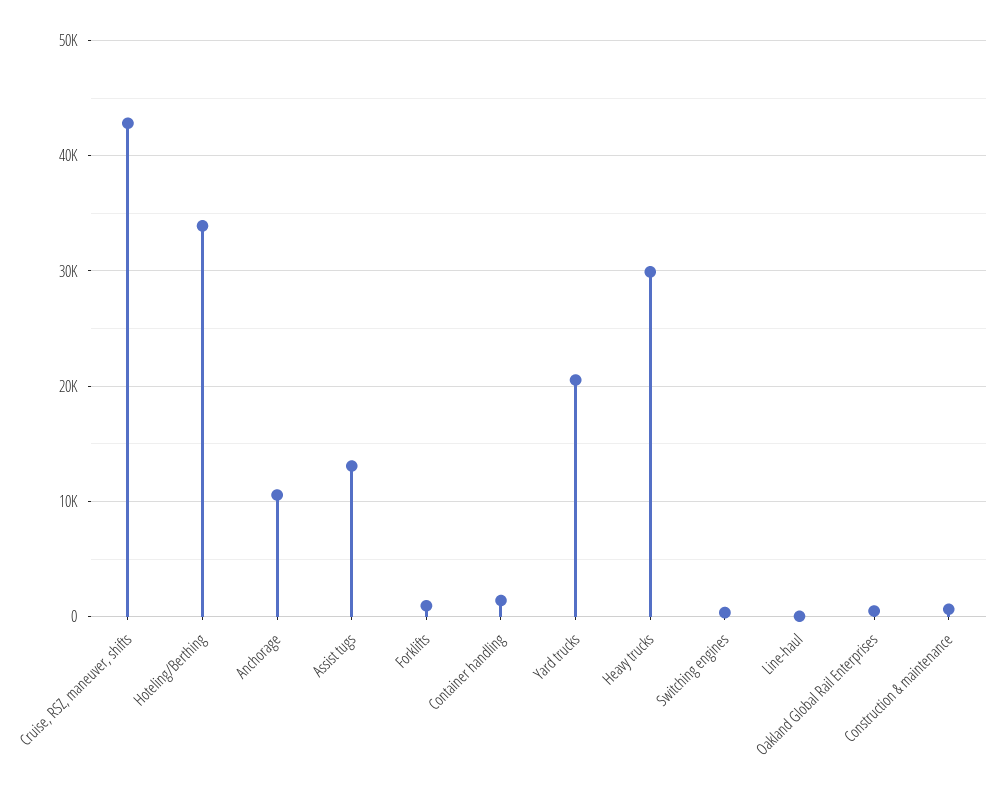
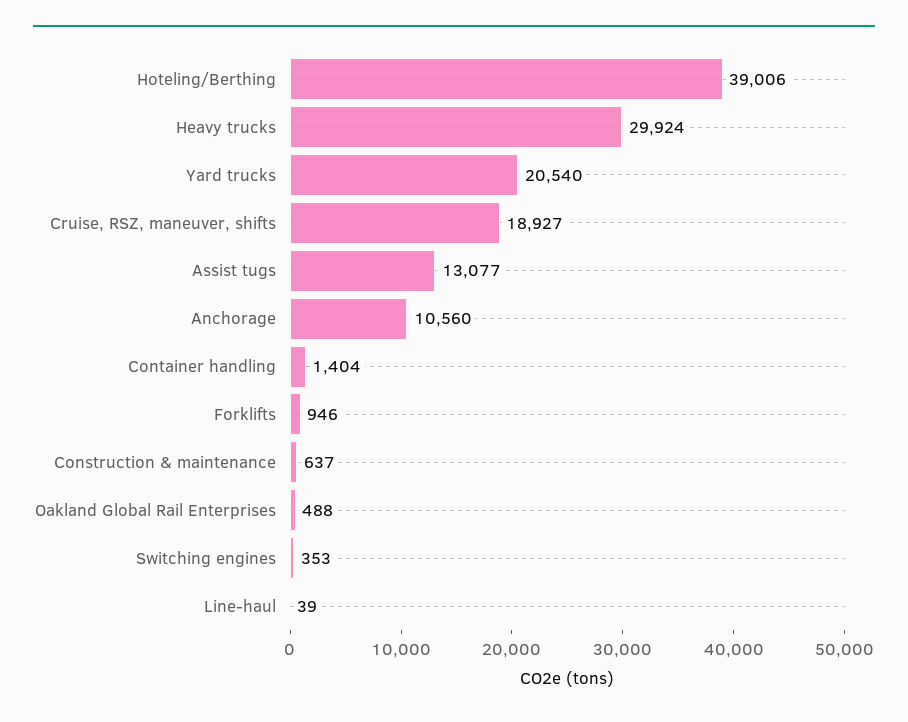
  {
-   "Cruise, RSZ, maneuver, shifts": 43000,
+   "Cruise, RSZ, maneuver, shifts": 18927,
-   "Hoteling/Berthing": 34000,
+   "Hoteling/Berthing": 39006,
    "Anchorage": 10560,
    "Assist tugs": 13077,
    "Forklifts": 946,
    "Container handling": 1404,
    "Yard trucks": 20540,
    "Heavy trucks": 29924,
    "Switching engines": 353,
    "Line-haul": 39,
    "Oakland Global Rail Enterprises": 488,
    "Construction & maintenance": 637
  }

